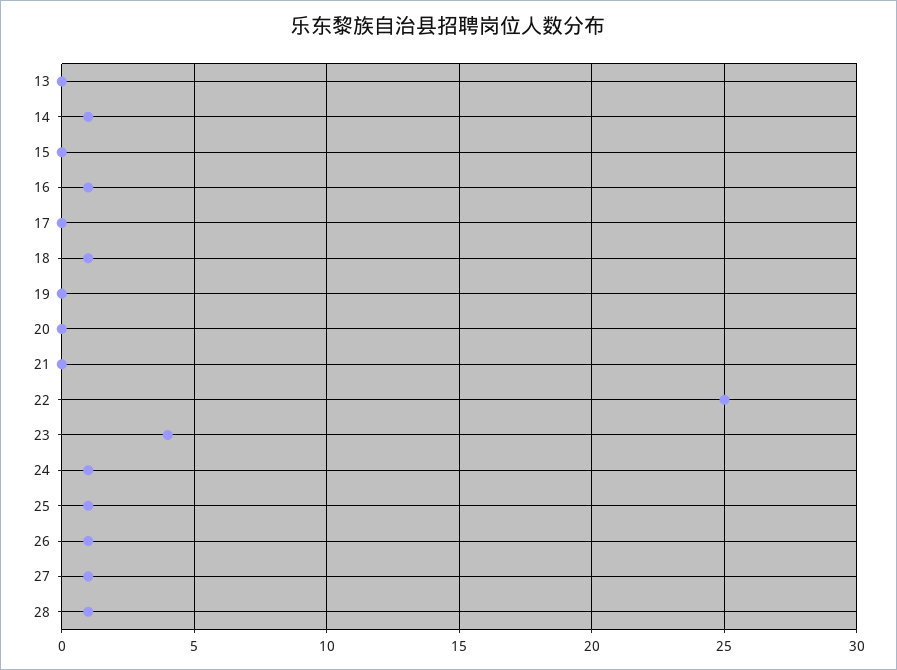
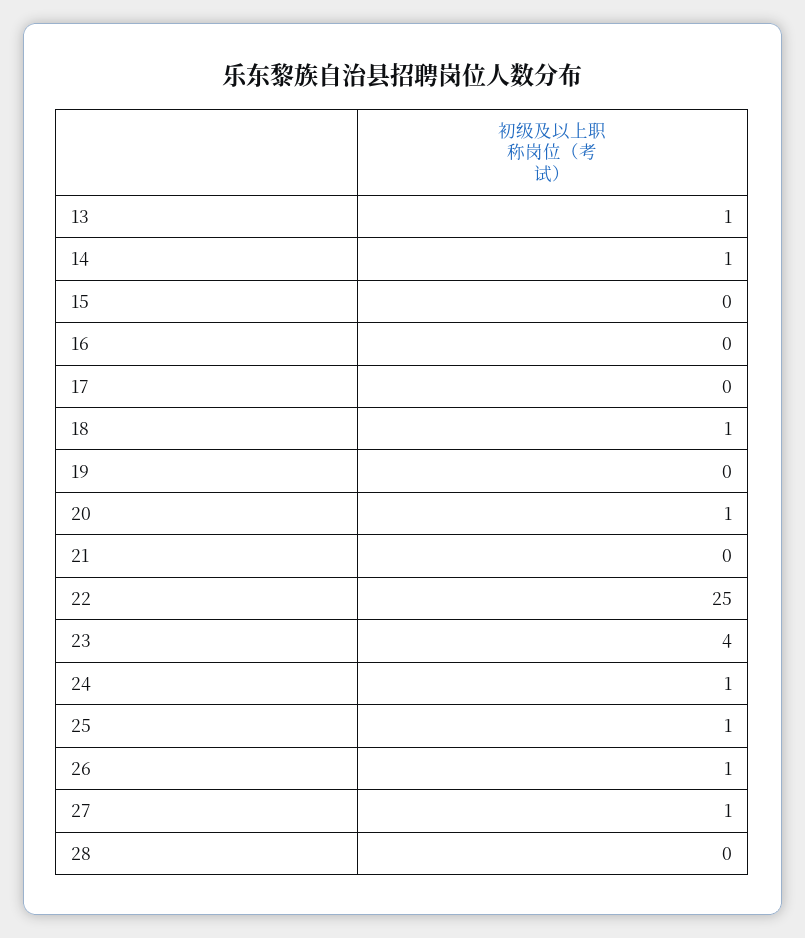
  {
-   "13": 0,
+   "13": 1,
    "14": 1,
    "15": 0,
-   "16": 1,
+   "16": 0,
    "17": 0,
    "18": 1,
    "19": 0,
-   "20": 0,
+   "20": 1,
    "21": 0,
    "22": 25,
    "23": 4,
    "24": 1,
    "25": 1,
    "26": 1,
    "27": 1,
-   "28": 1
+   "28": 0
  }

